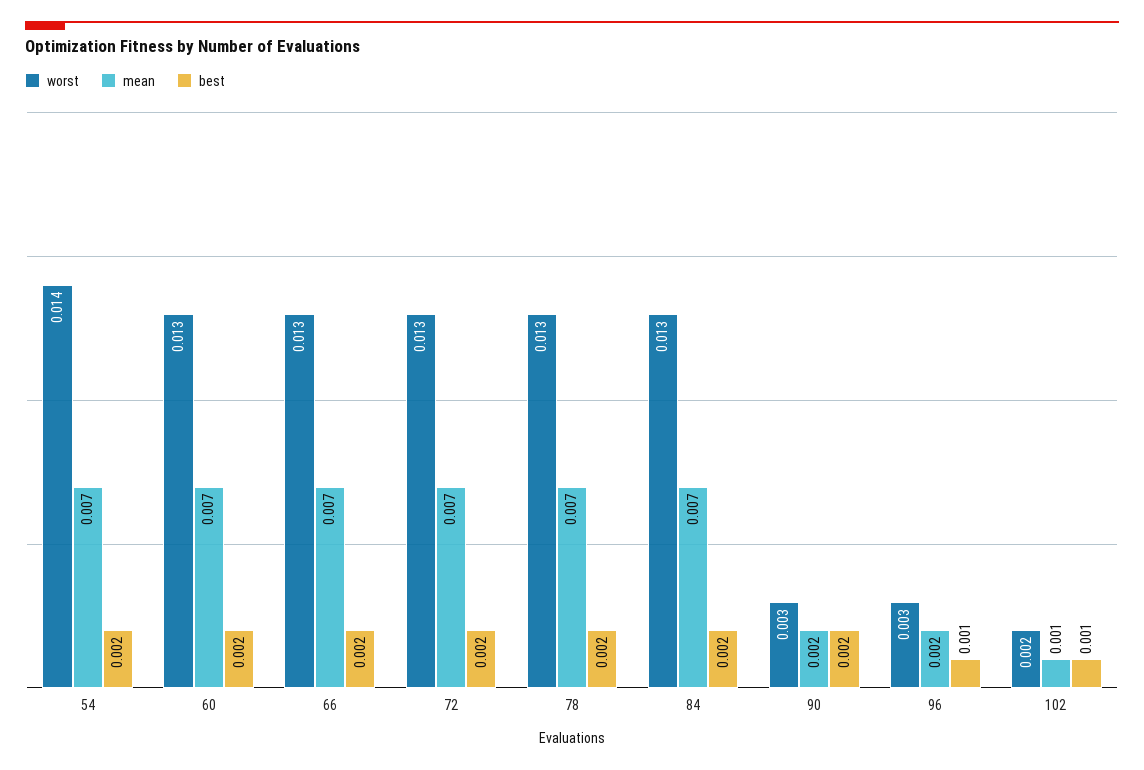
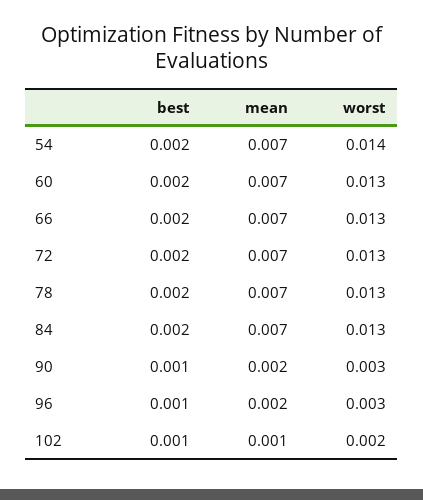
  {
    "worst": {
      "54": 0.014,
      "60": 0.013,
      "66": 0.013,
      "72": 0.013,
      "78": 0.013,
      "84": 0.013,
      "90": 0.003,
      "96": 0.003,
      "102": 0.002
    },
    "mean": {
      "54": 0.007,
      "60": 0.007,
      "66": 0.007,
      "72": 0.007,
      "78": 0.007,
      "84": 0.007,
      "90": 0.002,
      "96": 0.002,
      "102": 0.001
    },
    "best": {
      "54": 0.002,
      "60": 0.002,
      "66": 0.002,
      "72": 0.002,
      "78": 0.002,
      "84": 0.002,
-     "90": 0.002,
+     "90": 0.001,
      "96": 0.001,
      "102": 0.001
    }
  }

